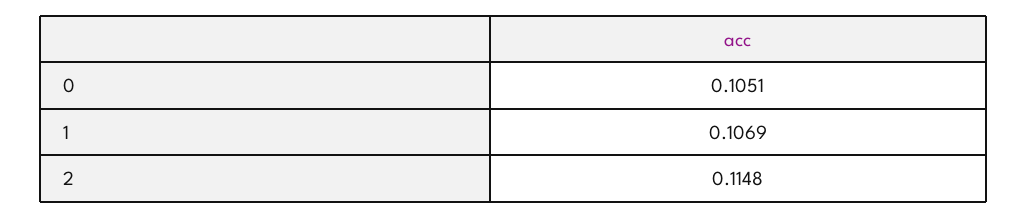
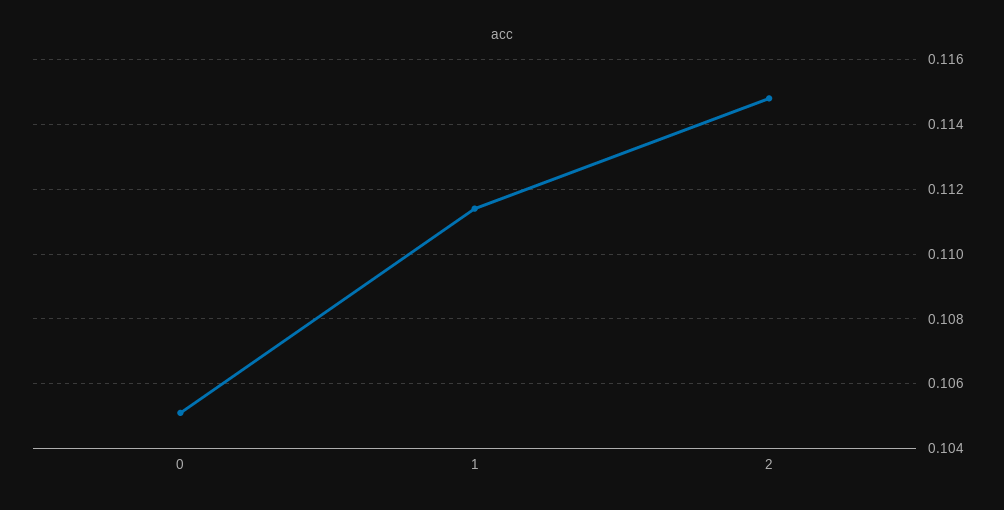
  {
    "0": 0.1051,
-   "1": 0.1069,
+   "1": 0.1115,
    "2": 0.1148
  }

